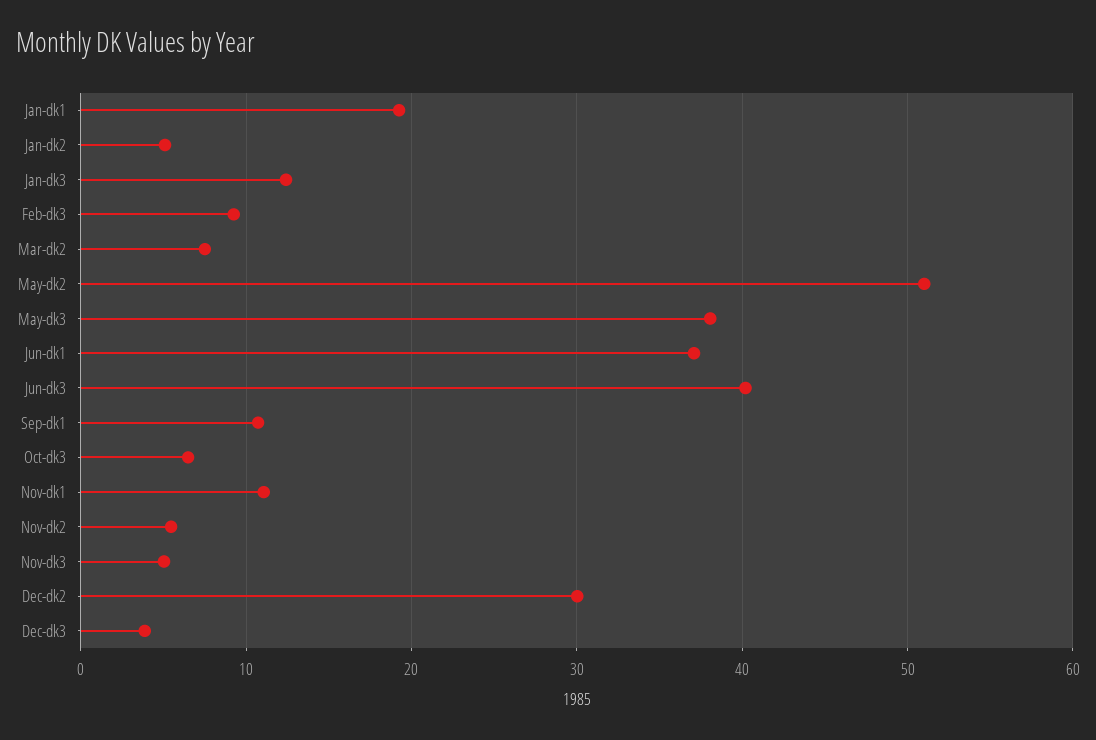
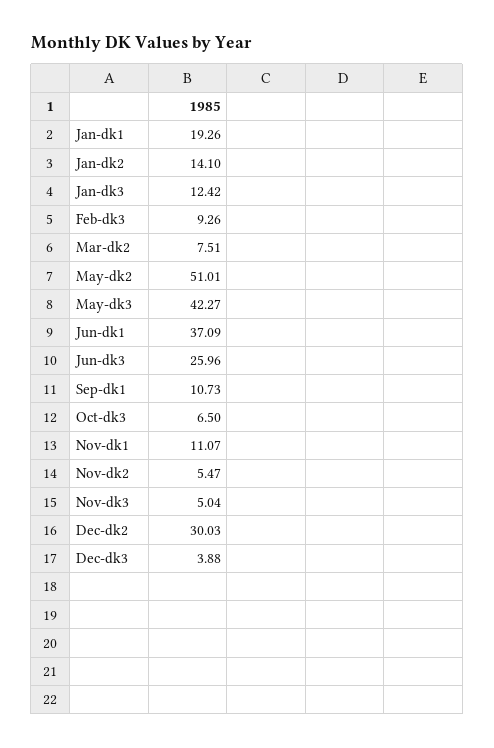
  {
    "Jan-dk1": 19.26,
-   "Jan-dk2": 5,
+   "Jan-dk2": 14.1,
    "Jan-dk3": 12.42,
    "Feb-dk3": 9.26,
    "Mar-dk2": 7.51,
    "May-dk2": 51.01,
-   "May-dk3": 38,
+   "May-dk3": 42.27,
    "Jun-dk1": 37.09,
-   "Jun-dk3": 40,
+   "Jun-dk3": 25.96,
    "Sep-dk1": 10.73,
    "Oct-dk3": 6.5,
    "Nov-dk1": 11.07,
    "Nov-dk2": 5.47,
    "Nov-dk3": 5.04,
    "Dec-dk2": 30.03,
    "Dec-dk3": 3.88
  }

